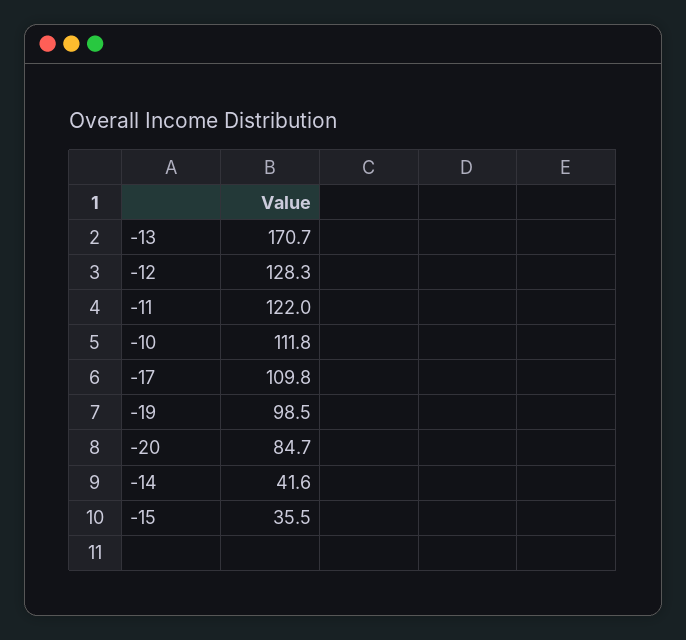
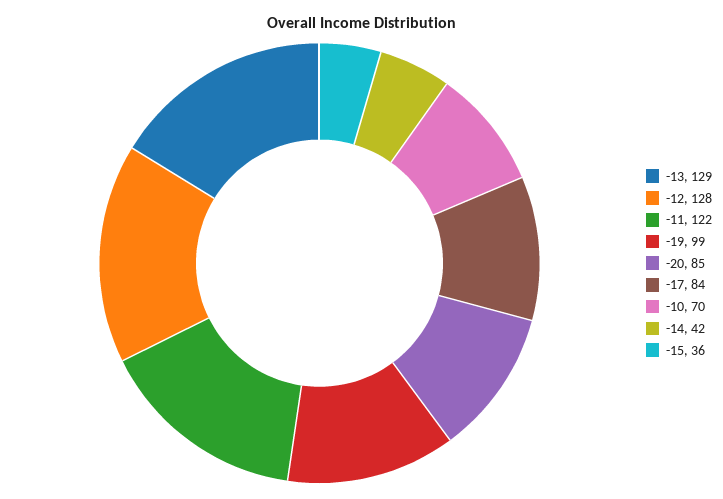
  {
-   "-13": 170.7,
+   "-13": 129,
    "-12": 128.3,
    "-11": 122,
-   "-10": 111.8,
+   "-10": 70,
-   "-17": 109.8,
+   "-17": 84,
    "-19": 98.5,
    "-20": 84.7,
    "-14": 41.6,
    "-15": 35.5
  }

